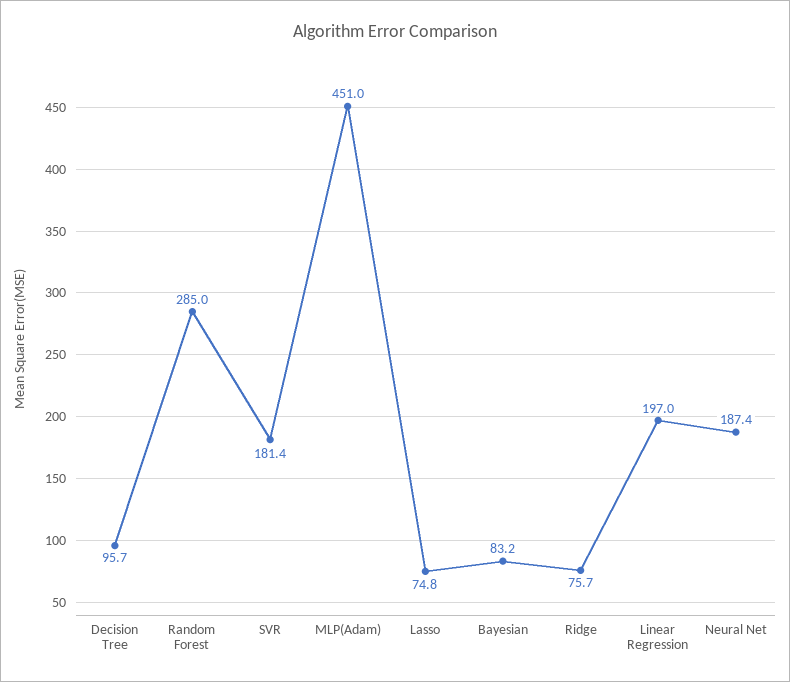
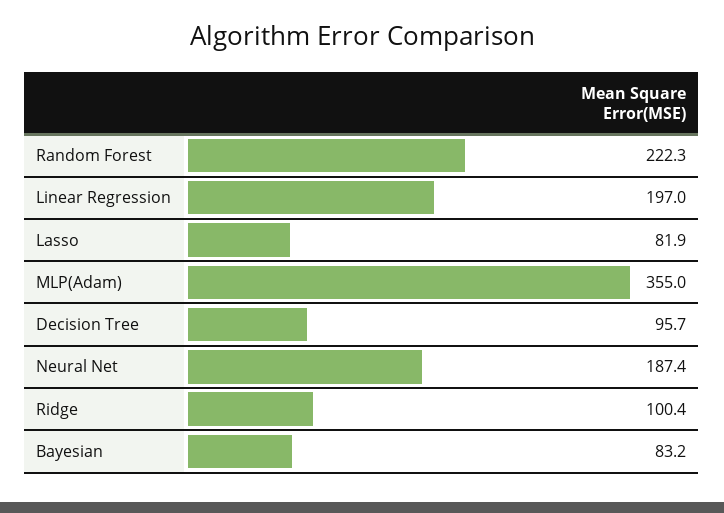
  {
    "Decision Tree": 95.7,
-   "Random Forest": 285,
+   "Random Forest": 222.3,
-   "SVR": 181.4,
-   "MLP(Adam)": 451,
+   "MLP(Adam)": 355,
-   "Lasso": 74.8,
+   "Lasso": 81.9,
    "Bayesian": 83.2,
-   "Ridge": 75.7,
+   "Ridge": 100.4,
    "Linear Regression": 197,
    "Neural Net": 187.4
  }

